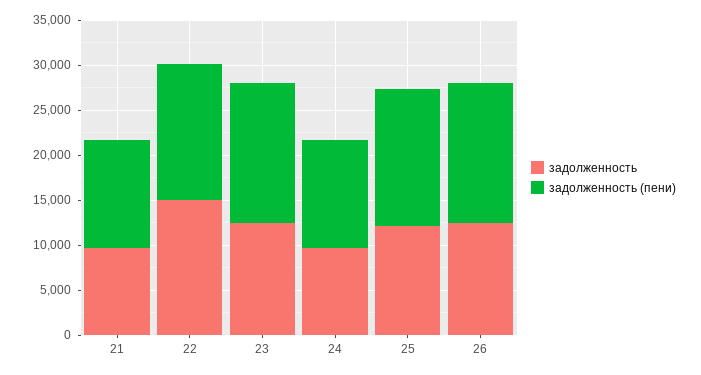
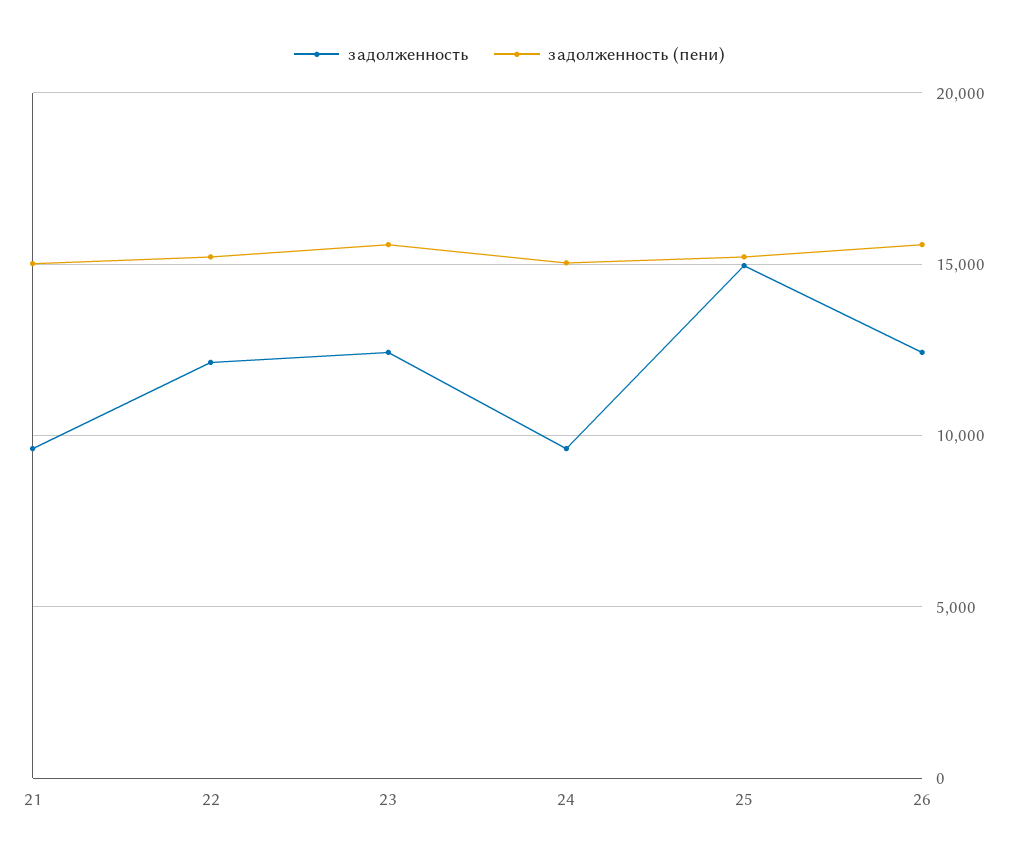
  {
    "задолженность": {
      "21": 9500,
-     "22": 15000,
+     "22": 12000,
      "23": 12500,
      "24": 9500,
-     "25": 12000,
+     "25": 15000,
      "26": 12500
    },
    "задолженность (пени)": {
-     "21": 12000,
+     "21": 15000,
      "22": 15000,
      "23": 15500,
-     "24": 12000,
+     "24": 15000,
      "25": 15000,
      "26": 15500
    }
  }

